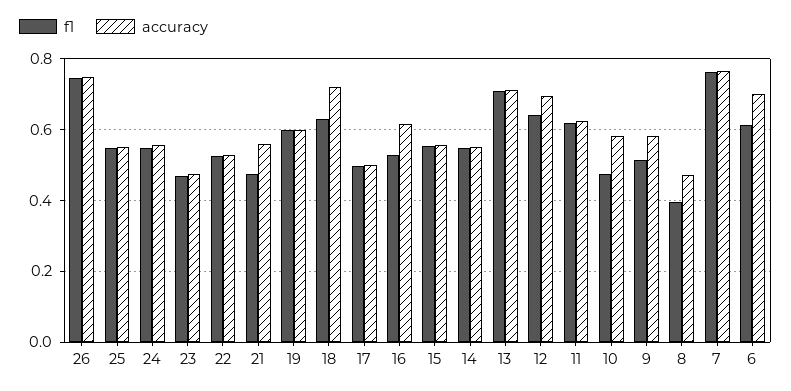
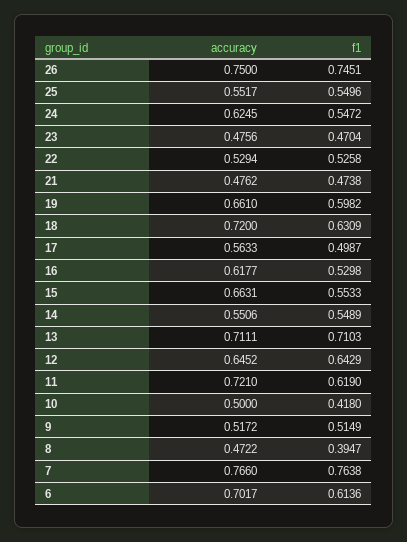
  {
    "f1": {
      "26": 0.7451,
      "25": 0.5496,
      "24": 0.5472,
      "23": 0.4704,
      "22": 0.5258,
      "21": 0.4738,
      "19": 0.5982,
      "18": 0.6309,
      "17": 0.4987,
      "16": 0.5298,
      "15": 0.5533,
      "14": 0.5489,
      "13": 0.7103,
      "12": 0.6429,
      "11": 0.619,
-     "10": 0.48,
+     "10": 0.418,
      "9": 0.5149,
      "8": 0.3947,
      "7": 0.7638,
      "6": 0.6136
    },
    "accuracy": {
      "26": 0.75,
      "25": 0.5517,
-     "24": 0.56,
+     "24": 0.6245,
      "23": 0.4756,
      "22": 0.5294,
-     "21": 0.56,
+     "21": 0.4762,
-     "19": 0.6,
+     "19": 0.661,
      "18": 0.72,
-     "17": 0.5,
+     "17": 0.5633,
      "16": 0.6177,
-     "15": 0.56,
+     "15": 0.6631,
      "14": 0.5506,
      "13": 0.7111,
-     "12": 0.7,
+     "12": 0.6452,
-     "11": 0.62,
+     "11": 0.721,
-     "10": 0.58,
+     "10": 0.5,
-     "9": 0.58,
+     "9": 0.5172,
      "8": 0.4722,
      "7": 0.766,
      "6": 0.7017
    }
  }

